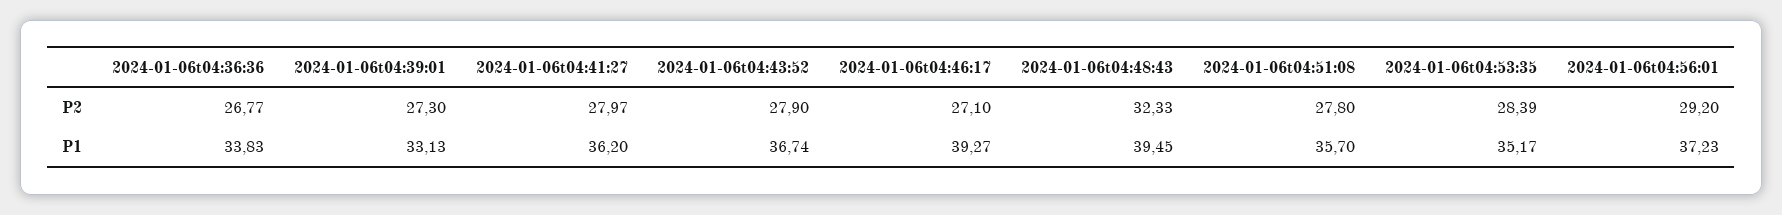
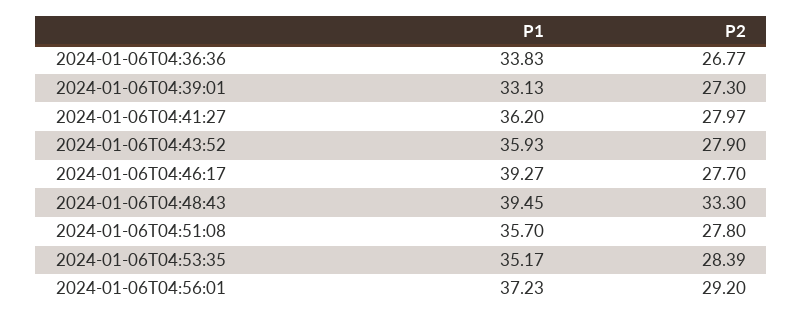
  {
    "2024-01-06t04:36:36": {
      "P2": 26.77,
      "P1": 33.83
    },
    "2024-01-06t04:39:01": {
      "P2": 27.3,
      "P1": 33.13
    },
    "2024-01-06t04:41:27": {
      "P2": 27.97,
      "P1": 36.2
    },
    "2024-01-06t04:43:52": {
      "P2": 27.9,
-     "P1": 36.74
+     "P1": 35.93
    },
    "2024-01-06t04:46:17": {
-     "P2": 27.1,
+     "P2": 27.7,
      "P1": 39.27
    },
    "2024-01-06t04:48:43": {
-     "P2": 32.33,
+     "P2": 33.3,
      "P1": 39.45
    },
    "2024-01-06t04:51:08": {
      "P2": 27.8,
      "P1": 35.7
    },
    "2024-01-06t04:53:35": {
      "P2": 28.39,
      "P1": 35.17
    },
    "2024-01-06t04:56:01": {
      "P2": 29.2,
      "P1": 37.23
    }
  }

